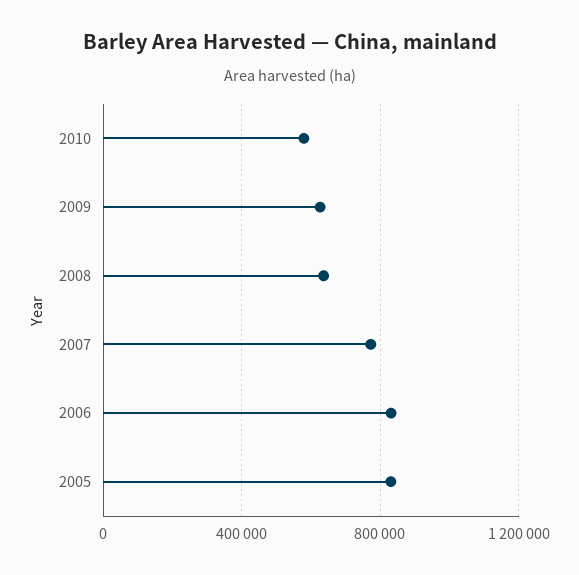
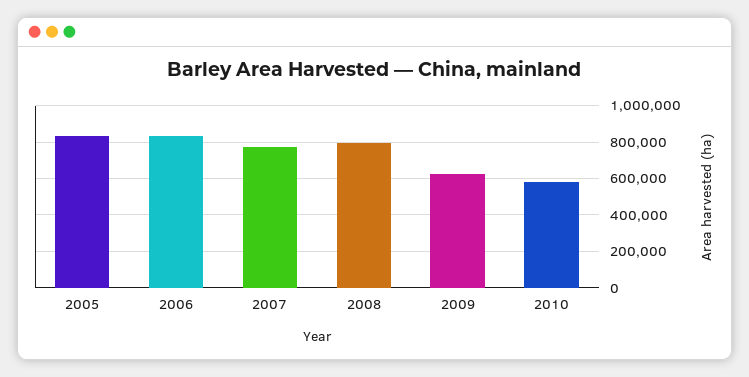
  {
    "2010": 600000,
    "2009": 650000,
-   "2008": 650000,
+   "2008": 800000,
    "2007": 750000,
    "2006": 850000,
    "2005": 850000
  }

